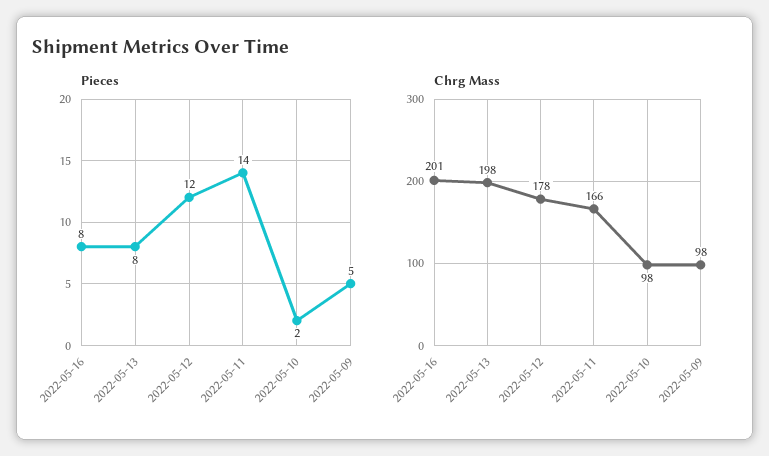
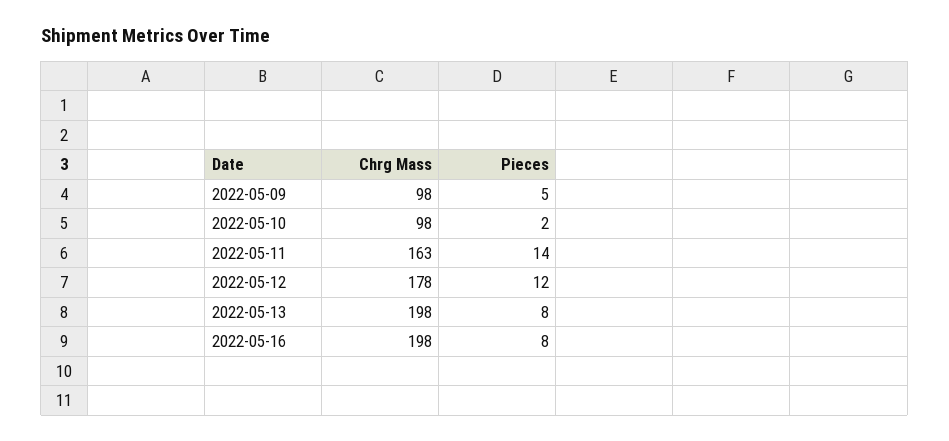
  {
    "Pieces": {
      "2022-05-16": 8,
      "2022-05-13": 8,
      "2022-05-12": 12,
      "2022-05-11": 14,
      "2022-05-10": 2,
      "2022-05-09": 5
    },
    "Chrg Mass": {
-     "2022-05-16": 201,
+     "2022-05-16": 198,
      "2022-05-13": 198,
      "2022-05-12": 178,
-     "2022-05-11": 166,
+     "2022-05-11": 163,
      "2022-05-10": 98,
      "2022-05-09": 98
    }
  }

